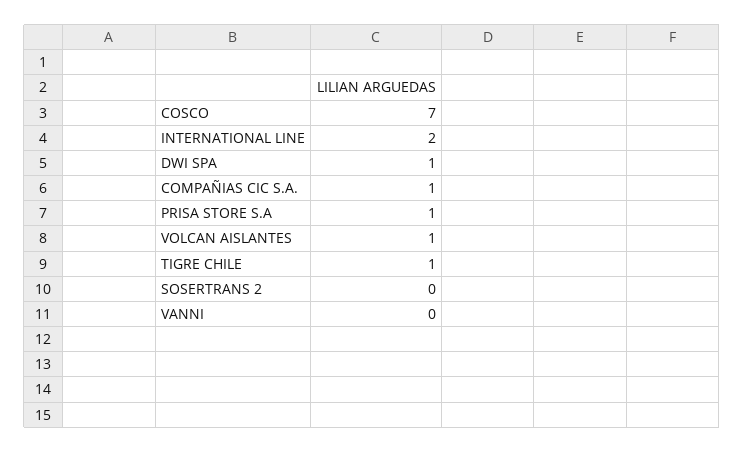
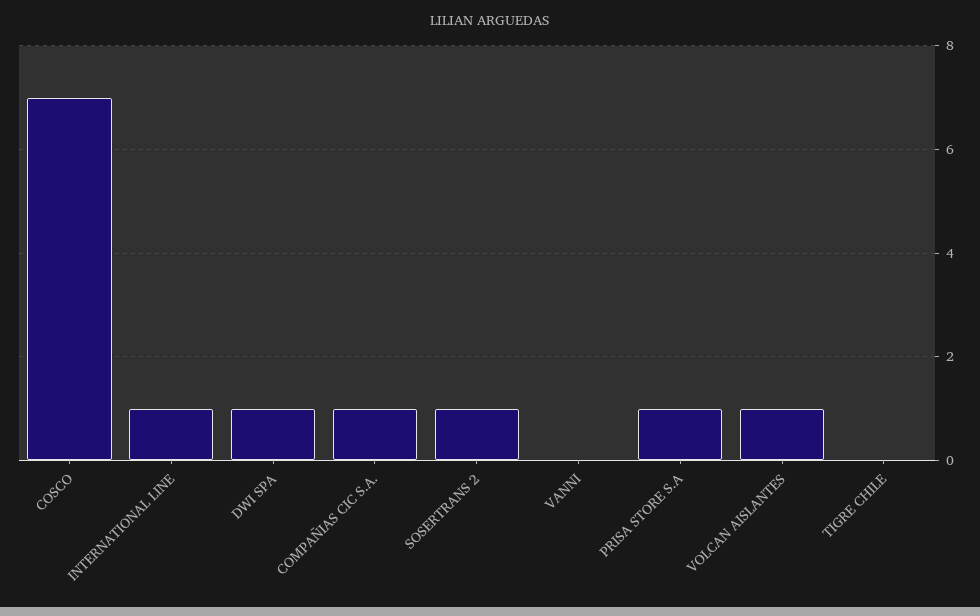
  {
    "COSCO": 7,
-   "INTERNATIONAL LINE": 2,
+   "INTERNATIONAL LINE": 1,
    "DWI SPA": 1,
    "COMPAÑIAS CIC S.A.": 1,
    "PRISA STORE S.A": 1,
    "VOLCAN AISLANTES": 1,
-   "TIGRE CHILE": 1,
+   "TIGRE CHILE": 0,
-   "SOSERTRANS 2": 0,
+   "SOSERTRANS 2": 1,
    "VANNI": 0
  }

